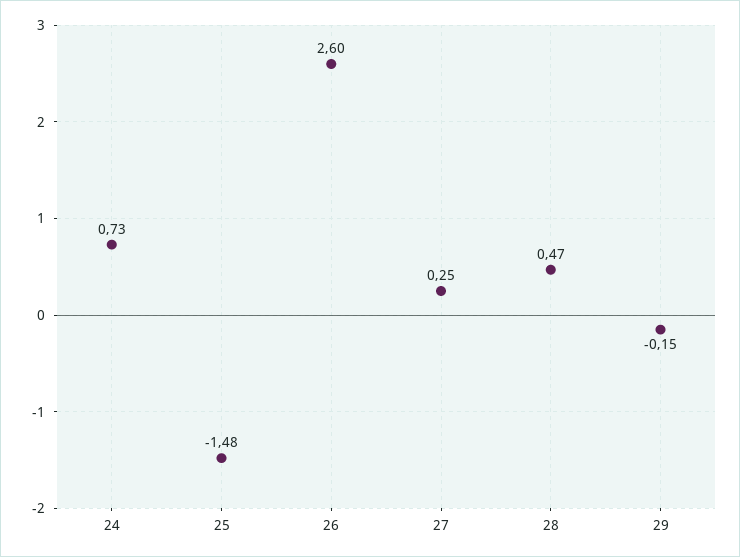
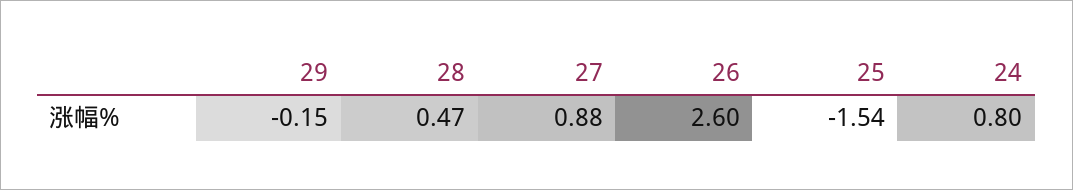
  {
-   "24": 0.73,
+   "24": 0.8,
-   "25": -1.48,
+   "25": -1.54,
    "26": 2.6,
-   "27": 0.25,
+   "27": 0.88,
    "28": 0.47,
    "29": -0.15
  }

